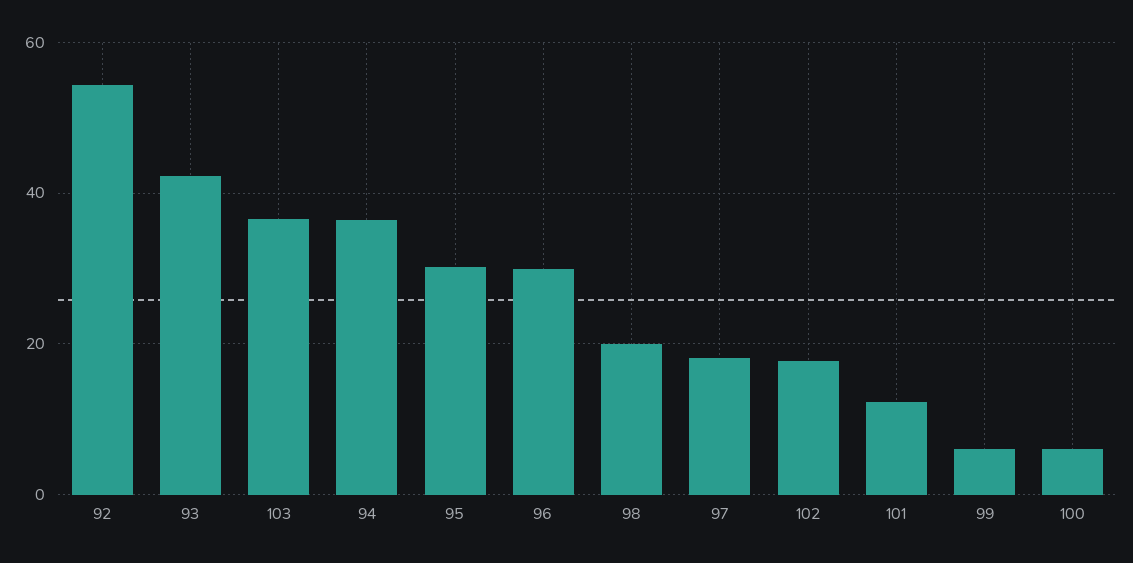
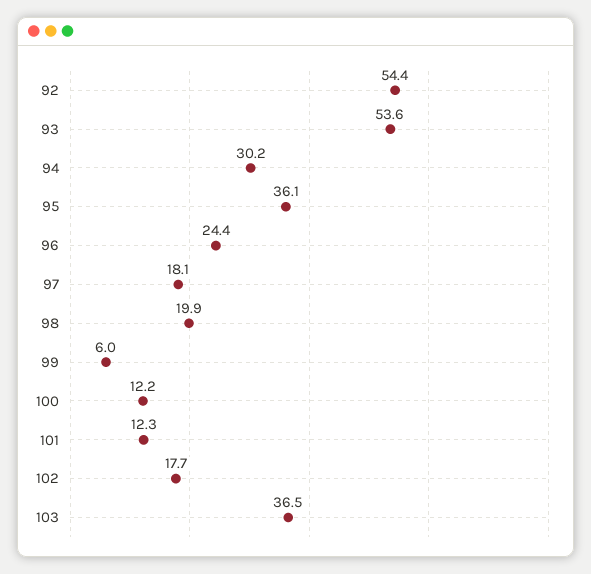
  {
    "92": 54.4,
-   "93": 42,
+   "93": 53.6,
    "103": 36.5,
-   "94": 36,
+   "94": 30.2,
-   "95": 30,
+   "95": 36.1,
-   "96": 30,
+   "96": 24.4,
    "98": 19.9,
    "97": 18.1,
    "102": 17.7,
    "101": 12.3,
    "99": 6,
-   "100": 6
+   "100": 12.2
  }

